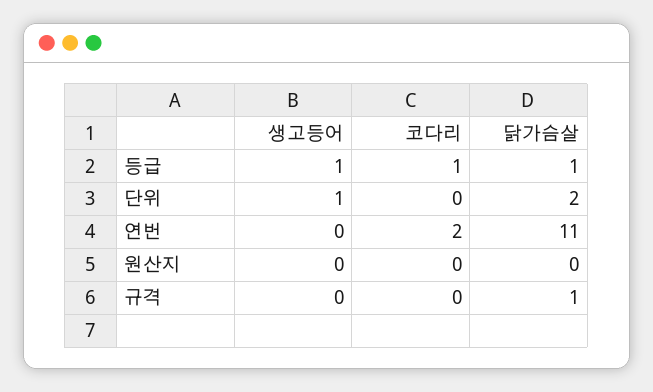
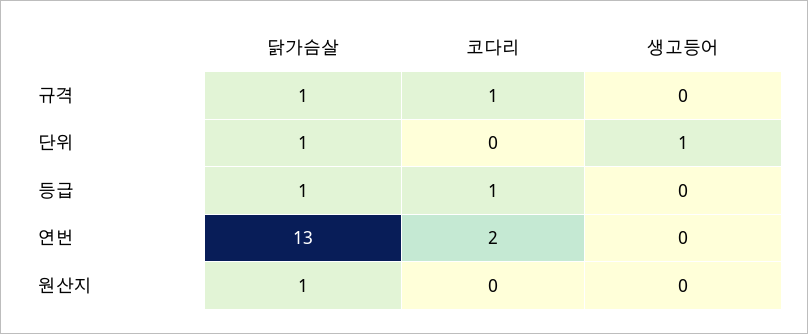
  {
    "생고등어": {
-     "등급": 1,
+     "등급": 0,
      "단위": 1,
      "연번": 0,
      "원산지": 0,
      "규격": 0
    },
    "코다리": {
      "등급": 1,
      "단위": 0,
      "연번": 2,
      "원산지": 0,
-     "규격": 0
+     "규격": 1
    },
    "닭가슴살": {
      "등급": 1,
-     "단위": 2,
+     "단위": 1,
-     "연번": 11,
+     "연번": 13,
-     "원산지": 0,
+     "원산지": 1,
      "규격": 1
    }
  }

